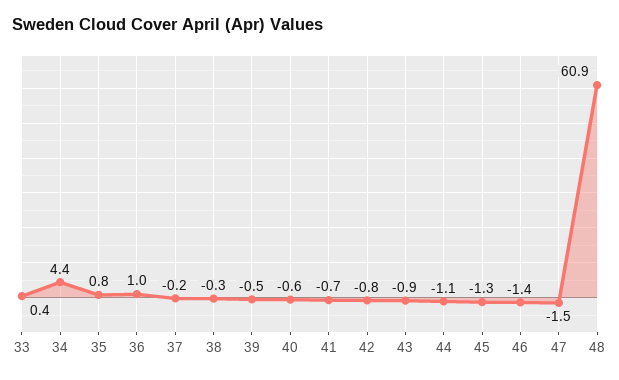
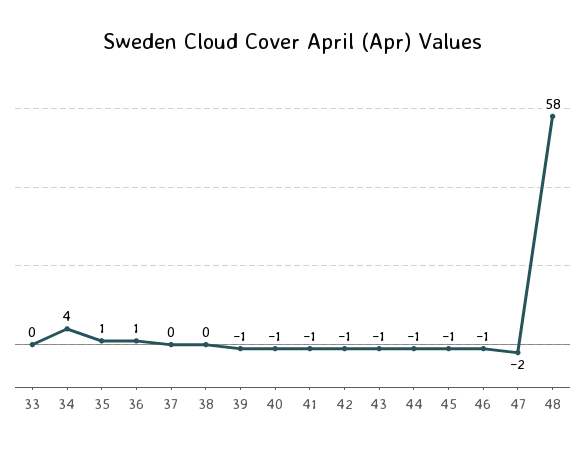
  {
    "33": 0.4,
    "34": 4.4,
    "35": 0.8,
    "36": 1,
    "37": -0.2,
    "38": -0.3,
    "39": -0.5,
    "40": -0.6,
    "41": -0.7,
    "42": -0.8,
    "43": -0.9,
    "44": -1.1,
    "45": -1.3,
    "46": -1.4,
    "47": -1.5,
-   "48": 60.9
+   "48": 58
  }

